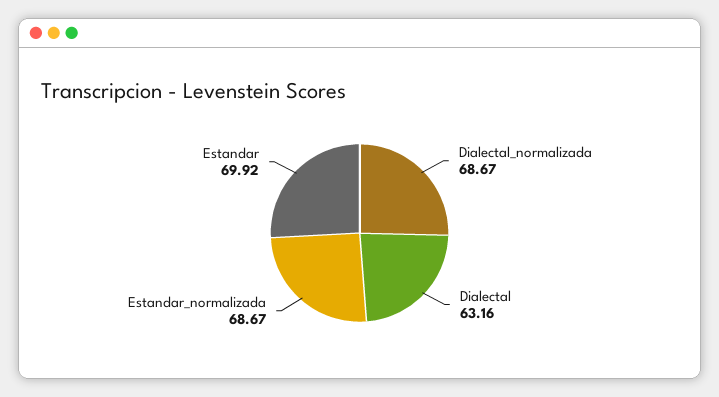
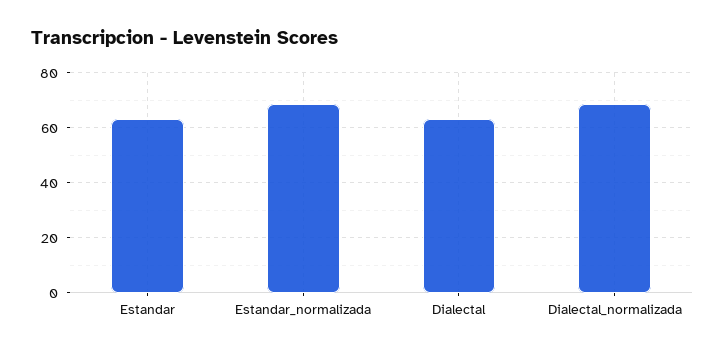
  {
    "Dialectal_normalizada": 68.67,
    "Dialectal": 63.16,
    "Estandar_normalizada": 68.67,
-   "Estandar": 69.92
+   "Estandar": 62.5
  }

